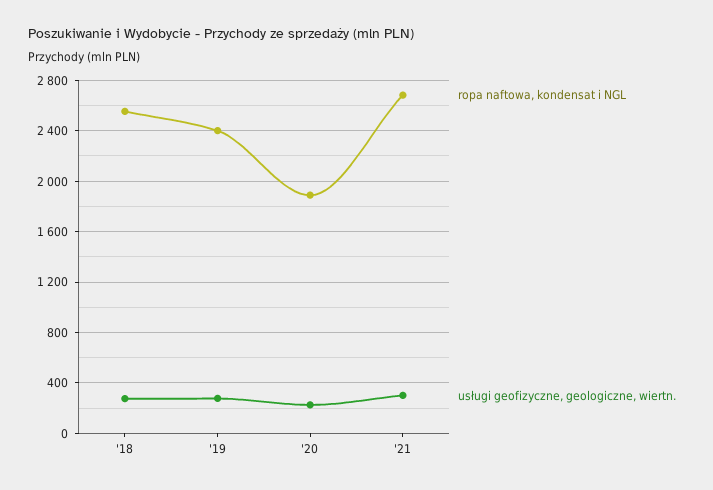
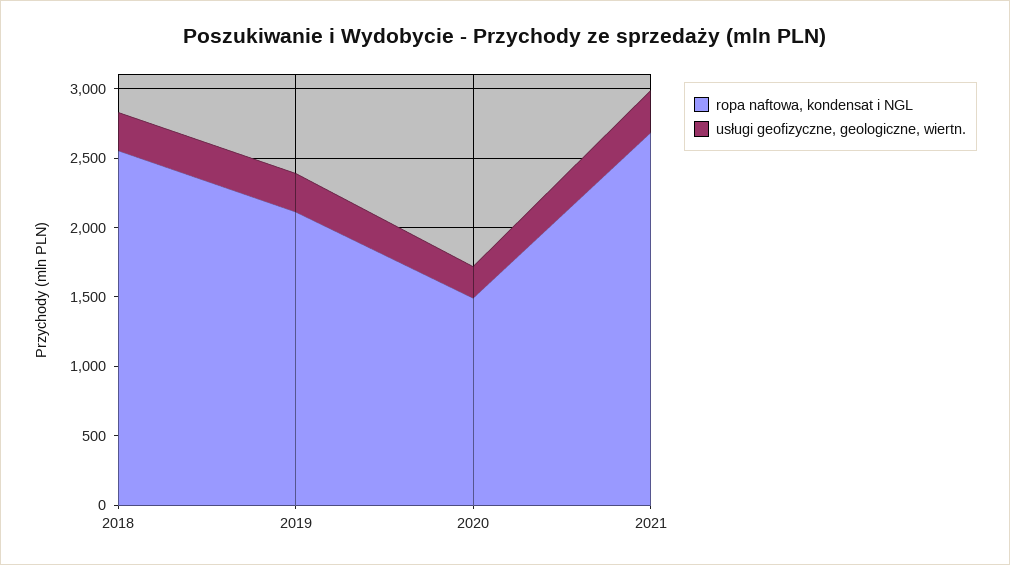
  {
    "ropa naftowa, kondensat i NGL": {
      "'18": 2550,
-     "'19": 2400,
+     "'19": 2100,
-     "'20": 1900,
+     "'20": 1500,
      "'21": 2700
    },
    "usługi geofizyczne, geologiczne, wiertn.": {
      "'18": 300,
      "'19": 300,
      "'20": 250,
      "'21": 300
    }
  }

